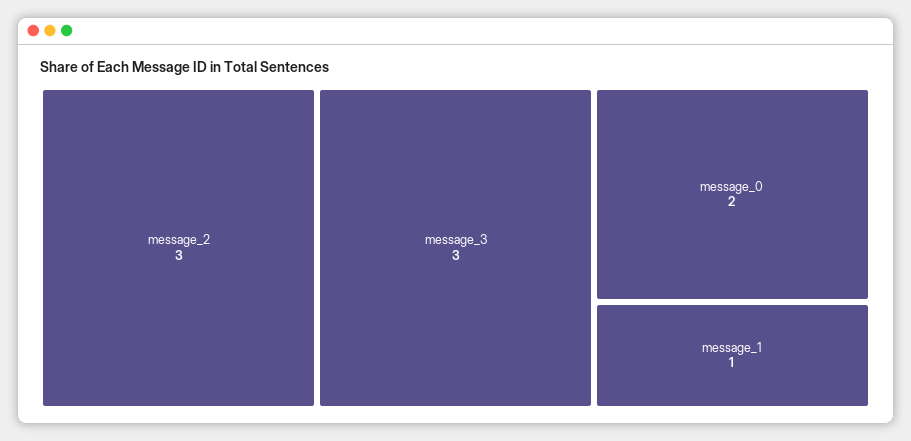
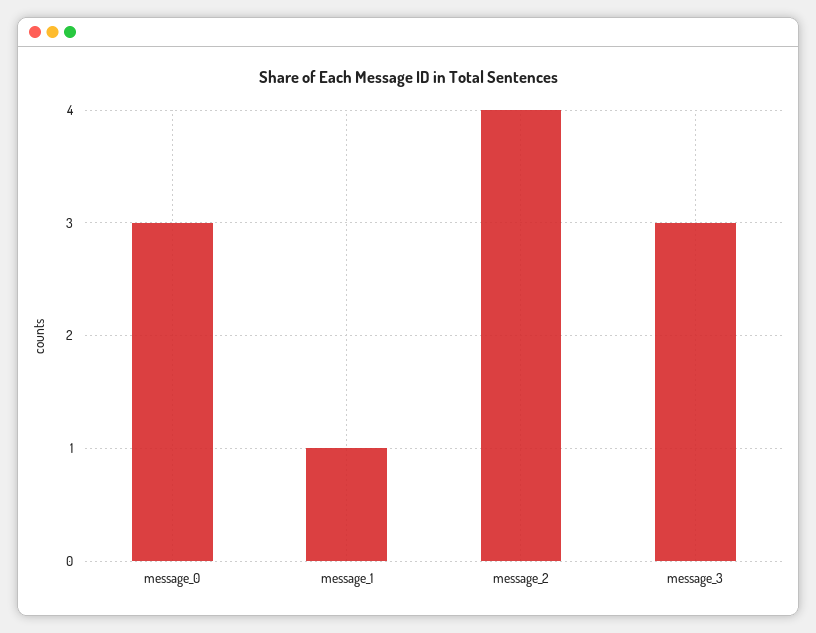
  {
-   "message_2": 3,
+   "message_2": 4,
    "message_3": 3,
-   "message_0": 2,
+   "message_0": 3,
    "message_1": 1
  }

